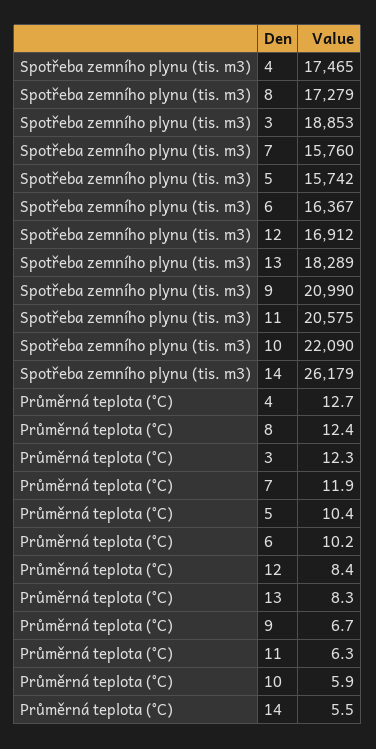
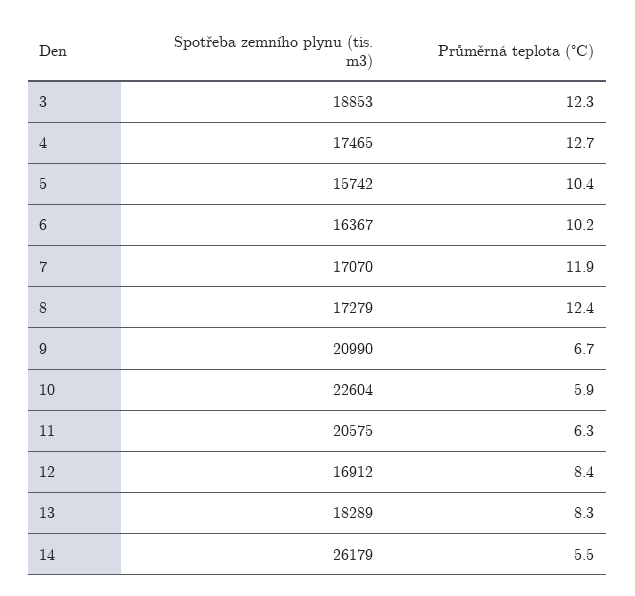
  {
    "Spotřeba zemního plynu (tis. m3)": {
      "4": 17465,
      "8": 17279,
      "3": 18853,
-     "7": 15760,
+     "7": 17070,
      "5": 15742,
      "6": 16367,
      "12": 16912,
      "13": 18289,
      "9": 20990,
      "11": 20575,
-     "10": 22090,
+     "10": 22604,
      "14": 26179
    },
    "Průměrná teplota (°C)": {
      "4": 12.7,
      "8": 12.4,
      "3": 12.3,
      "7": 11.9,
      "5": 10.4,
      "6": 10.2,
      "12": 8.4,
      "13": 8.3,
      "9": 6.7,
      "11": 6.3,
      "10": 5.9,
      "14": 5.5
    }
  }

